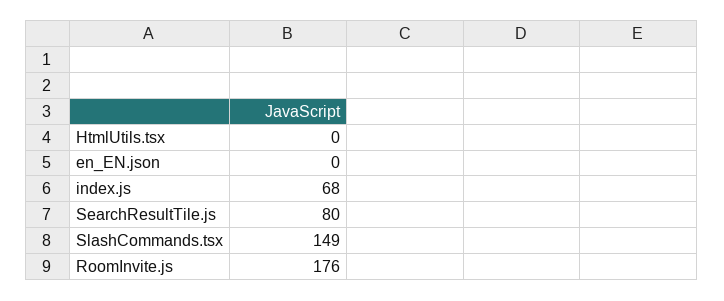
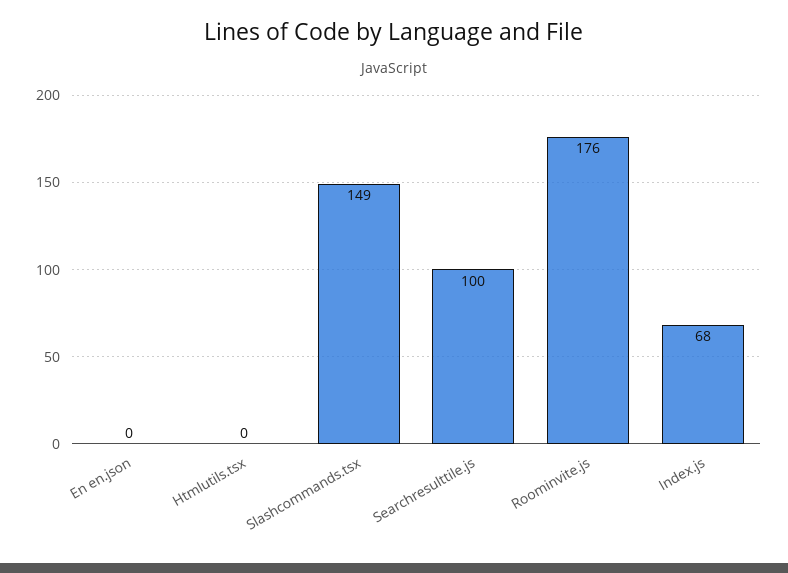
  {
    "HtmlUtils.tsx": 0,
    "en_EN.json": 0,
    "index.js": 68,
-   "SearchResultTile.js": 80,
+   "SearchResultTile.js": 100,
    "SlashCommands.tsx": 149,
    "RoomInvite.js": 176
  }

